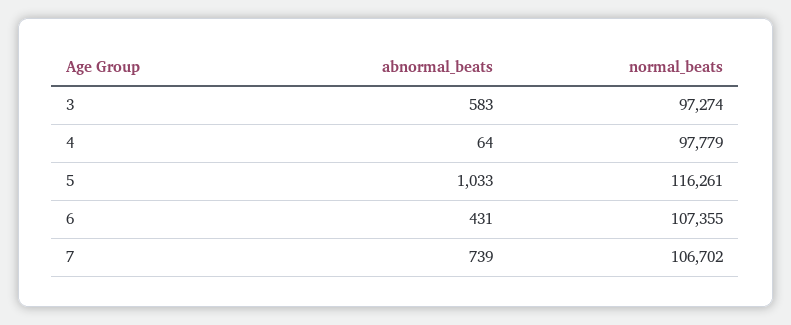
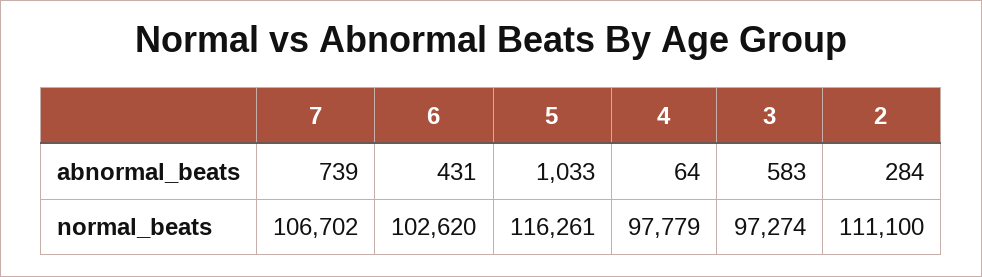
  {
    "abnormal_beats": {
      "3": 583,
      "4": 64,
      "5": 1033,
      "6": 431,
-     "7": 739
+     "7": 739,
+     "2": 284
    },
    "normal_beats": {
      "3": 97274,
      "4": 97779,
      "5": 116261,
-     "6": 107355,
+     "6": 102620,
-     "7": 106702
+     "7": 106702,
+     "2": 111100
    }
  }

